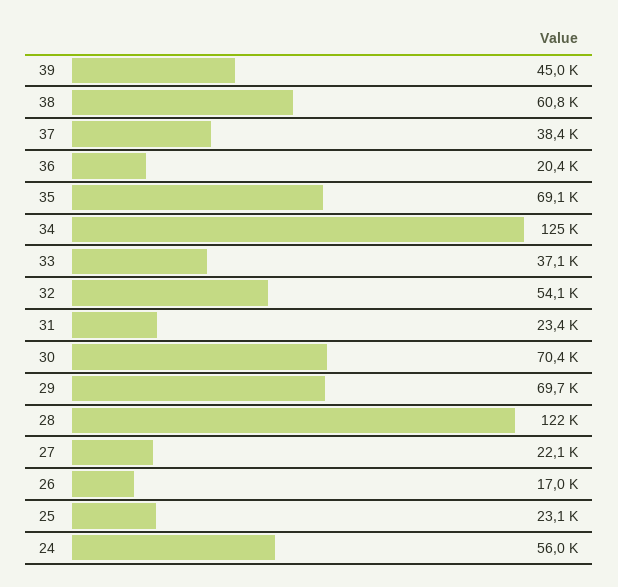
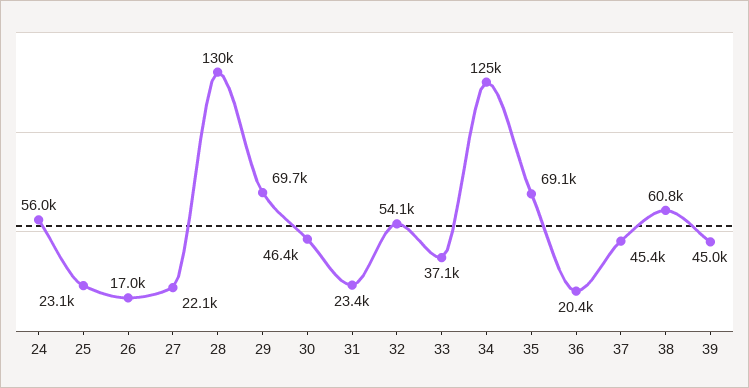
  {
    "39": 45000,
    "38": 60800,
-   "37": 38400,
+   "37": 45400,
    "36": 20400,
    "35": 69100,
    "34": 125000,
    "33": 37100,
    "32": 54100,
    "31": 23400,
-   "30": 70400,
+   "30": 46400,
    "29": 69700,
-   "28": 122000,
+   "28": 130000,
    "27": 22100,
    "26": 17000,
    "25": 23100,
    "24": 56000
  }

